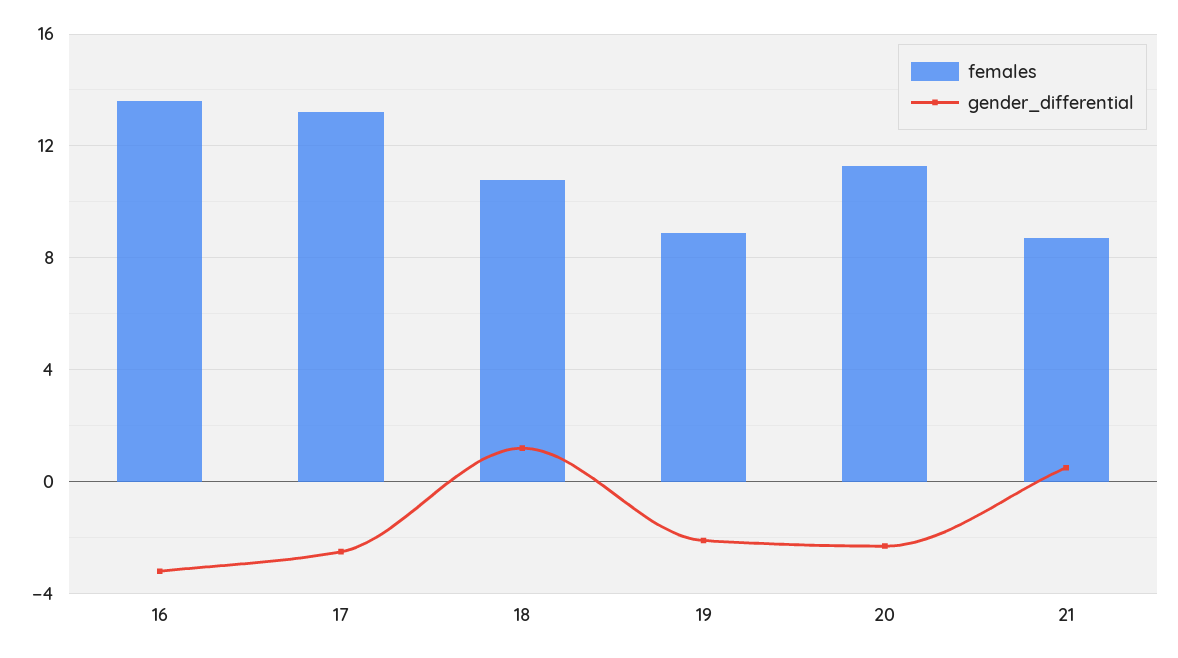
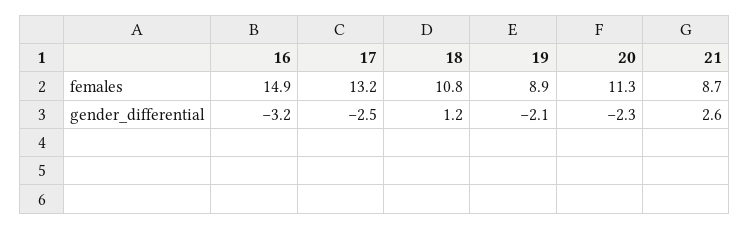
  {
    "females": {
-     "16": 13.5,
+     "16": 14.9,
      "17": 13.2,
      "18": 10.8,
      "19": 8.9,
      "20": 11.3,
      "21": 8.7
    },
    "gender_differential": {
      "16": -3.2,
      "17": -2.5,
      "18": 1.2,
      "19": -2.1,
      "20": -2.3,
-     "21": 0.5
+     "21": 2.6
    }
  }

